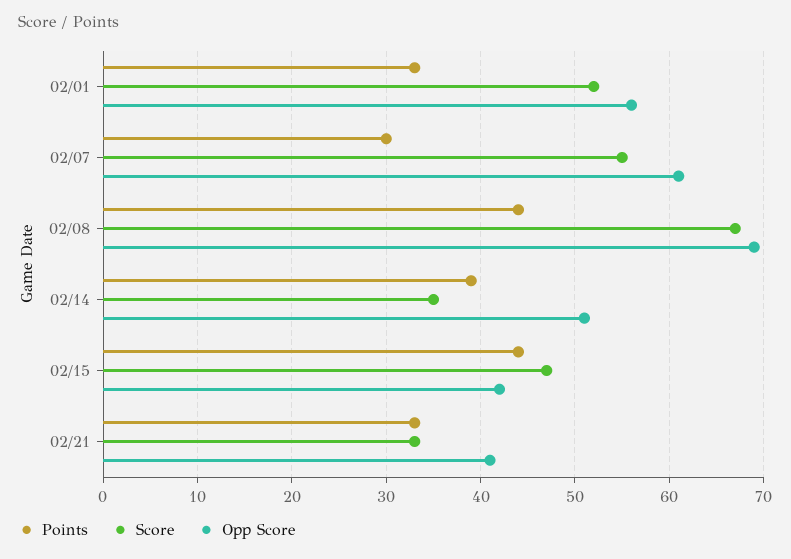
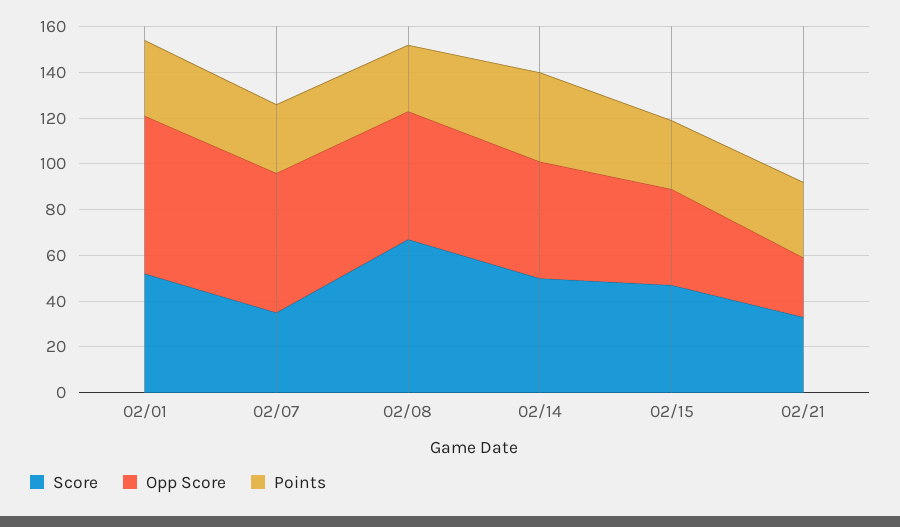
  {
    "Points": {
      "02/01": 33,
      "02/07": 30,
-     "02/08": 44,
+     "02/08": 30,
      "02/14": 39,
-     "02/15": 44,
+     "02/15": 30,
      "02/21": 33
    },
    "Score": {
      "02/01": 52,
-     "02/07": 55,
+     "02/07": 35,
      "02/08": 67,
-     "02/14": 35,
+     "02/14": 50,
      "02/15": 47,
      "02/21": 33
    },
    "Opp Score": {
-     "02/01": 56,
+     "02/01": 70,
      "02/07": 61,
-     "02/08": 69,
+     "02/08": 55,
      "02/14": 51,
      "02/15": 42,
-     "02/21": 41
+     "02/21": 25
    }
  }

